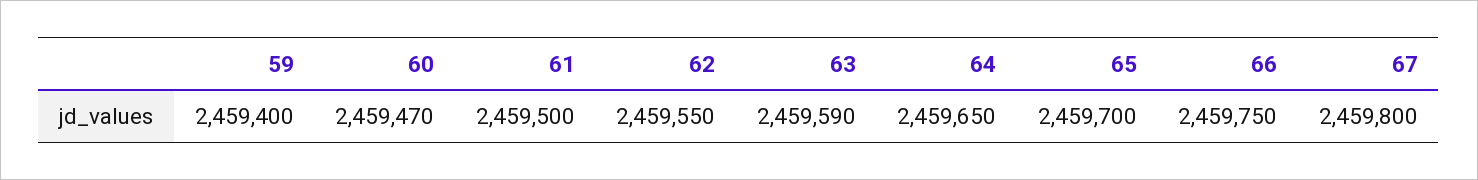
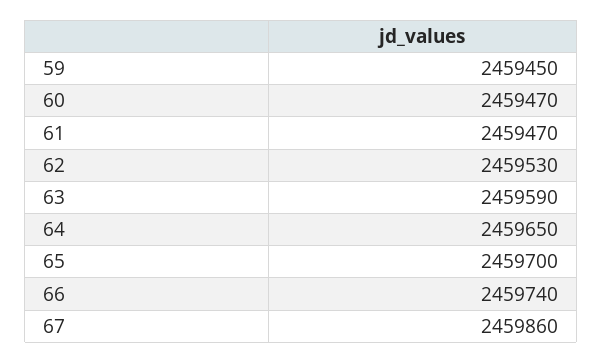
  {
-   "59": 2459400,
+   "59": 2459450,
    "60": 2459470,
-   "61": 2459500,
+   "61": 2459470,
-   "62": 2459550,
+   "62": 2459530,
    "63": 2459590,
    "64": 2459650,
    "65": 2459700,
-   "66": 2459750,
+   "66": 2459740,
-   "67": 2459800
+   "67": 2459860
  }

